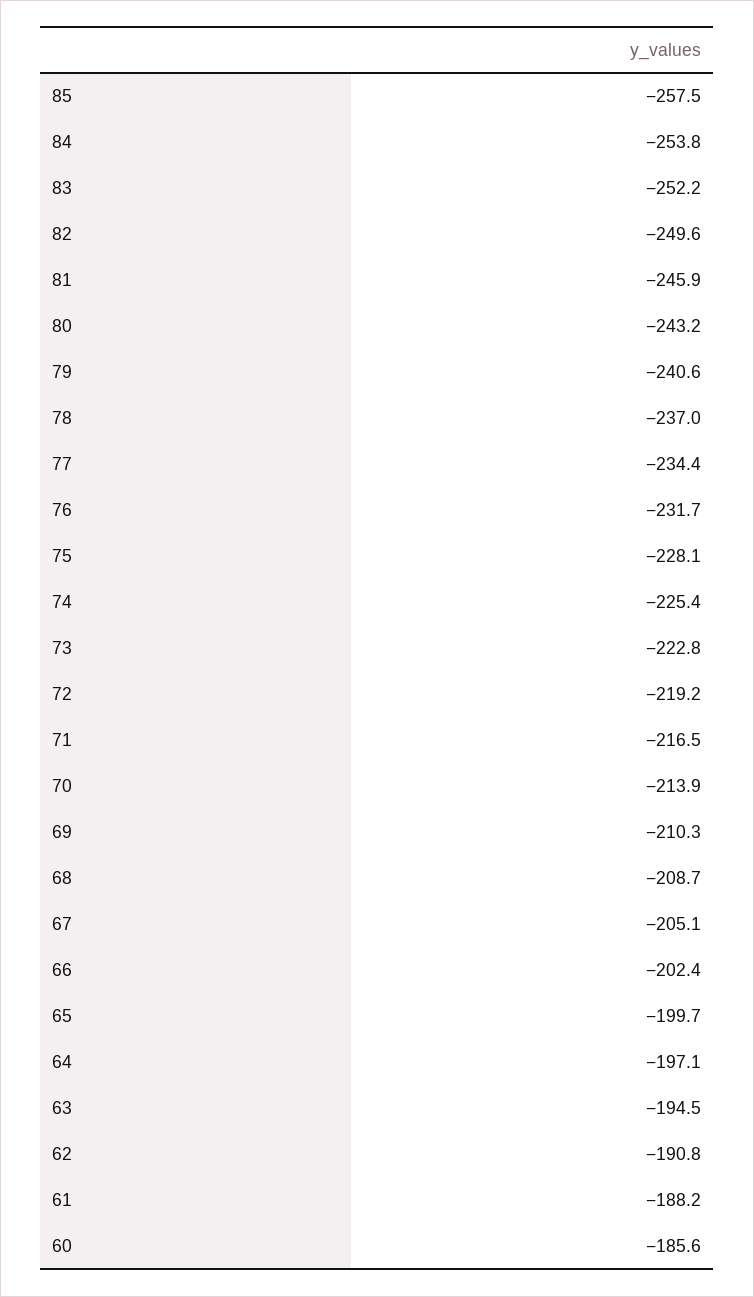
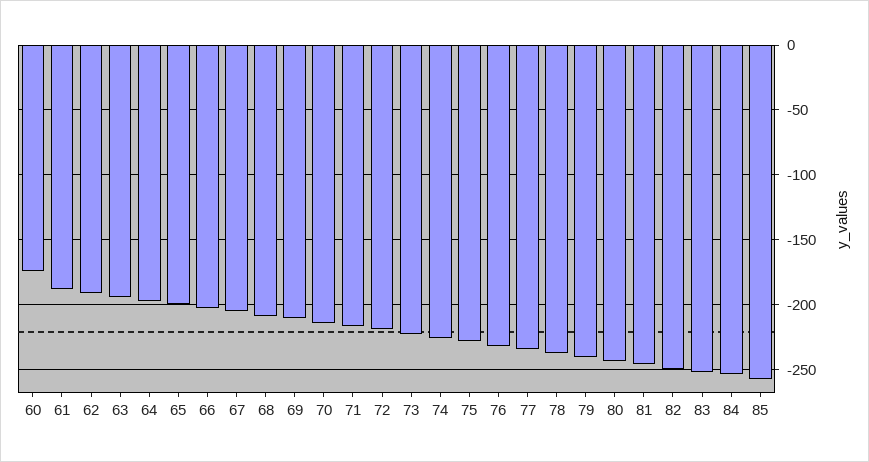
  {
    "85": -257.5,
    "84": -253.8,
    "83": -252.2,
    "82": -249.6,
    "81": -245.9,
    "80": -243.2,
    "79": -240.6,
    "78": -237,
    "77": -234.4,
    "76": -231.7,
    "75": -228.1,
    "74": -225.4,
    "73": -222.8,
    "72": -219.2,
    "71": -216.5,
    "70": -213.9,
    "69": -210.3,
    "68": -208.7,
    "67": -205.1,
    "66": -202.4,
    "65": -199.7,
    "64": -197.1,
    "63": -194.5,
    "62": -190.8,
    "61": -188.2,
-   "60": -185.6
+   "60": -175
  }

